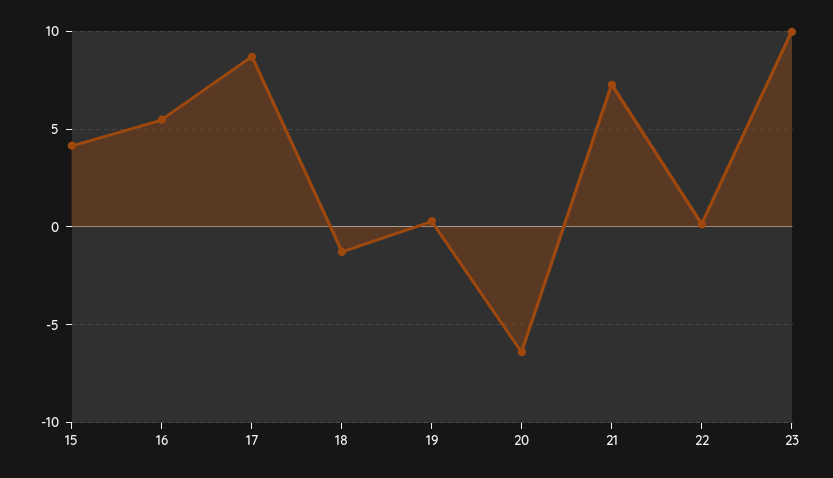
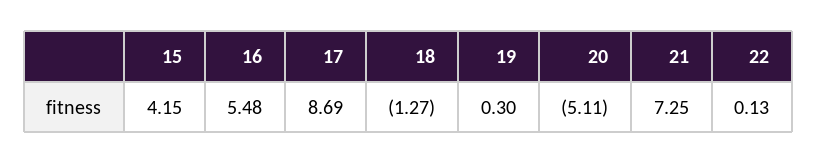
  {
    "15": 4.15,
    "16": 5.48,
    "17": 8.69,
    "18": -1.27,
    "19": 0.3,
-   "20": -6.5,
+   "20": -5.11,
    "21": 7.25,
-   "22": 0.13,
+   "22": 0.13
-   "23": 10
  }

